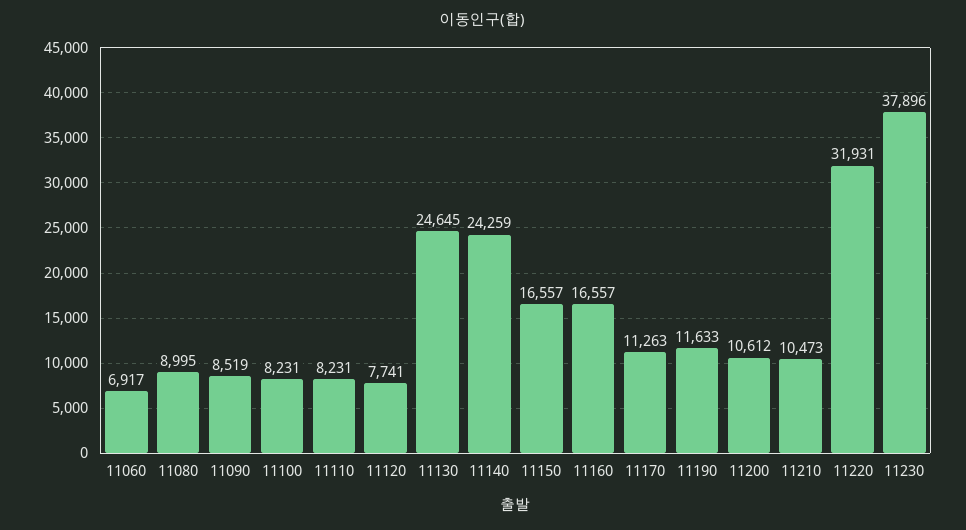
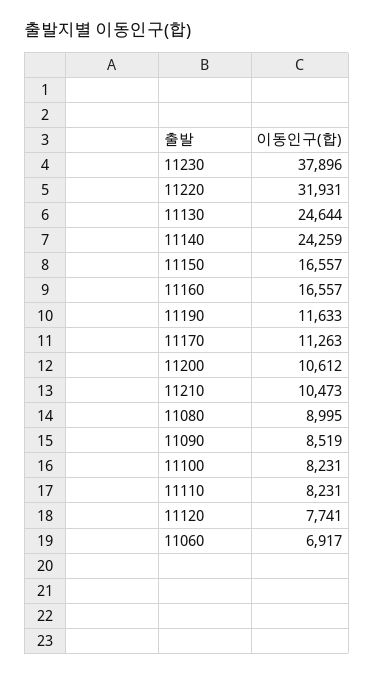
  {
    "11060": 6917,
    "11080": 8995,
    "11090": 8519,
    "11100": 8231,
    "11110": 8231,
    "11120": 7741,
-   "11130": 24645,
+   "11130": 24644,
    "11140": 24259,
    "11150": 16557,
    "11160": 16557,
    "11170": 11263,
    "11190": 11633,
    "11200": 10612,
    "11210": 10473,
    "11220": 31931,
    "11230": 37896
  }

